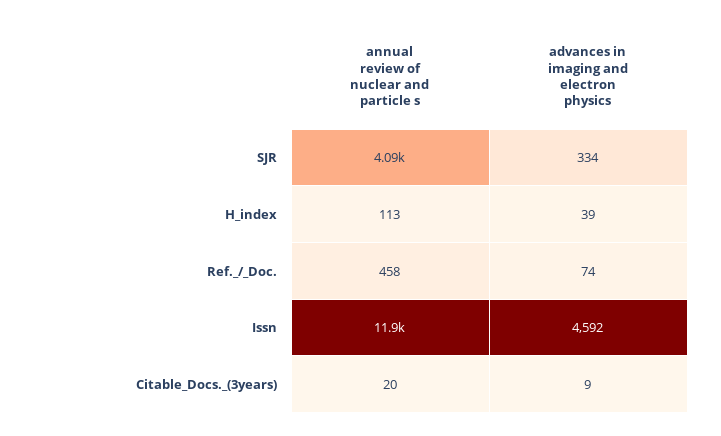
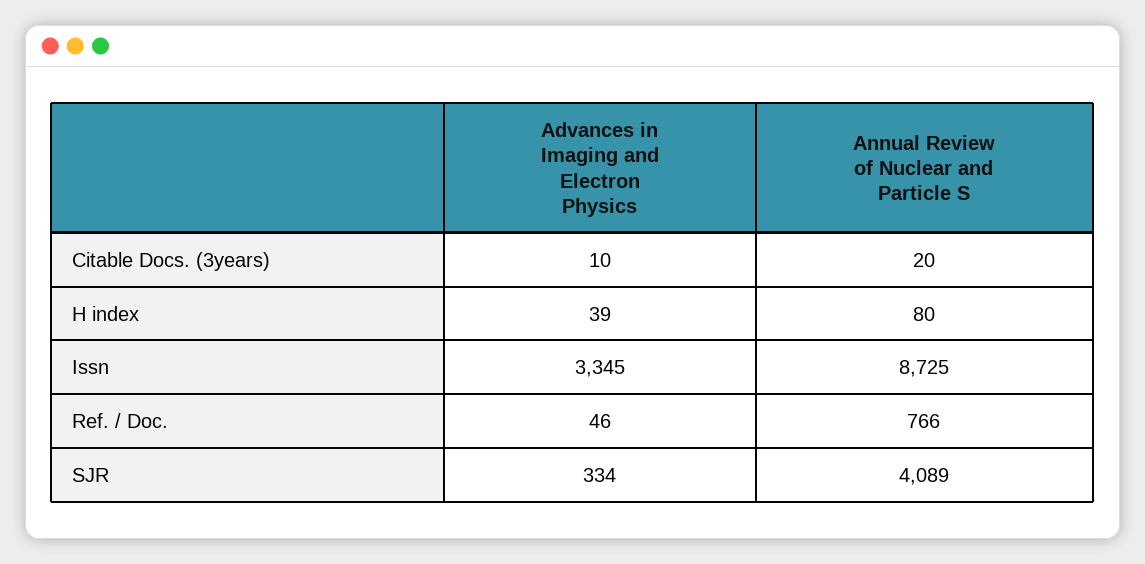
  {
    "annual review of nuclear and particle s": {
      "SJR": 4089,
-     "H_index": 113,
+     "H_index": 80,
-     "Ref._/_Doc.": 458,
+     "Ref._/_Doc.": 766,
-     "Issn": 11900,
+     "Issn": 8725,
      "Citable_Docs._(3years)": 20
    },
    "advances in imaging and electron physics": {
      "SJR": 334,
      "H_index": 39,
-     "Ref._/_Doc.": 74,
+     "Ref._/_Doc.": 46,
-     "Issn": 4592,
+     "Issn": 3345,
-     "Citable_Docs._(3years)": 9
+     "Citable_Docs._(3years)": 10
    }
  }

